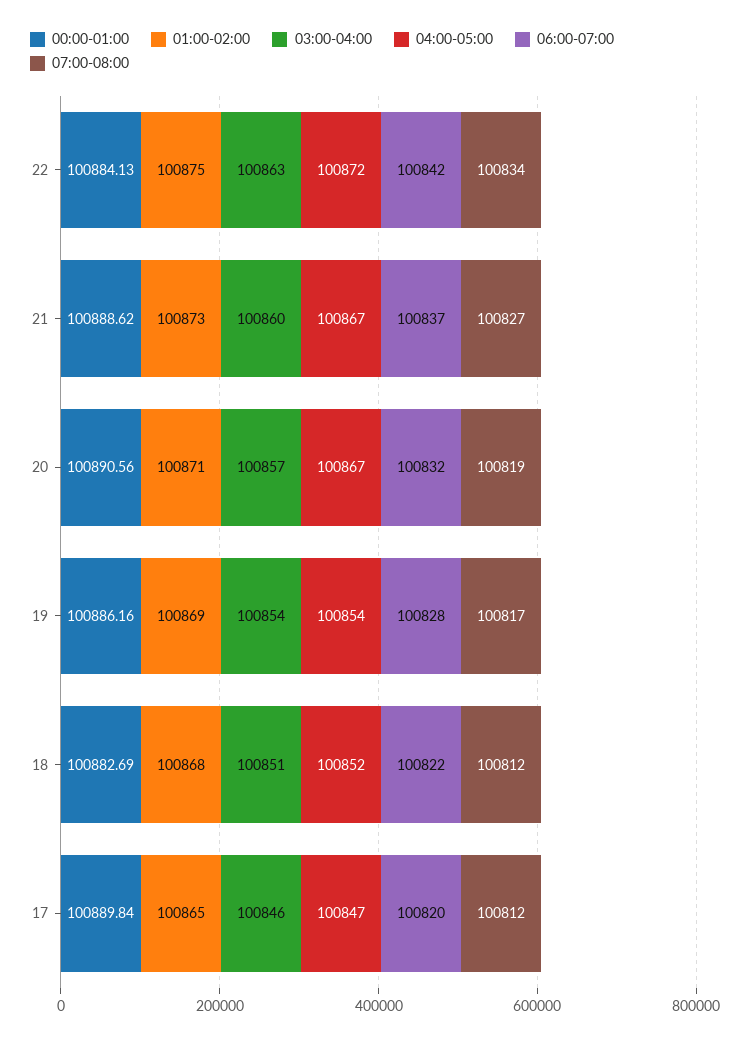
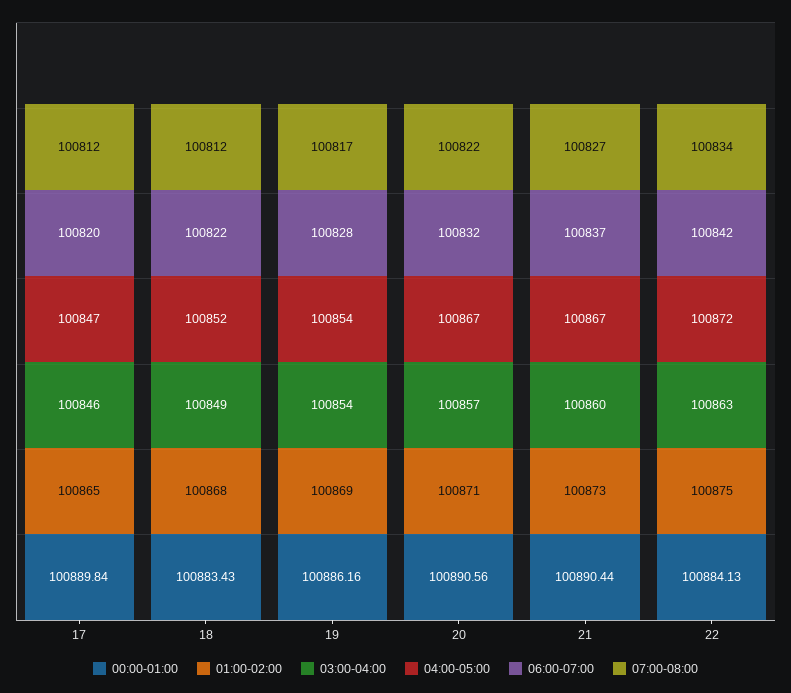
  {
    "00:00-01:00": {
      "22": 100884.13,
-     "21": 100888.62,
+     "21": 100890.44,
      "20": 100890.56,
      "19": 100886.16,
-     "18": 100882.69,
+     "18": 100883.43,
      "17": 100889.84
    },
    "01:00-02:00": {
      "22": 100875,
      "21": 100873,
      "20": 100871,
      "19": 100869,
      "18": 100868,
      "17": 100865
    },
    "03:00-04:00": {
      "22": 100863,
      "21": 100860,
      "20": 100857,
      "19": 100854,
-     "18": 100851,
+     "18": 100849,
      "17": 100846
    },
    "04:00-05:00": {
      "22": 100872,
      "21": 100867,
      "20": 100867,
      "19": 100854,
      "18": 100852,
      "17": 100847
    },
    "06:00-07:00": {
      "22": 100842,
      "21": 100837,
      "20": 100832,
      "19": 100828,
      "18": 100822,
      "17": 100820
    },
    "07:00-08:00": {
      "22": 100834,
      "21": 100827,
-     "20": 100819,
+     "20": 100822,
      "19": 100817,
      "18": 100812,
      "17": 100812
    }
  }

